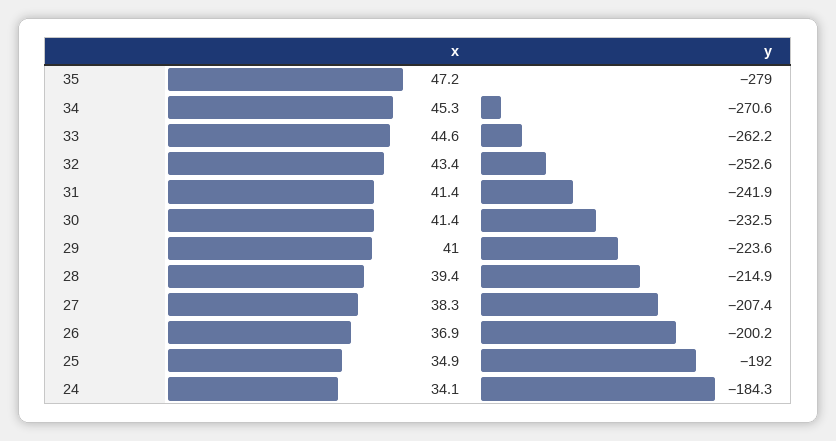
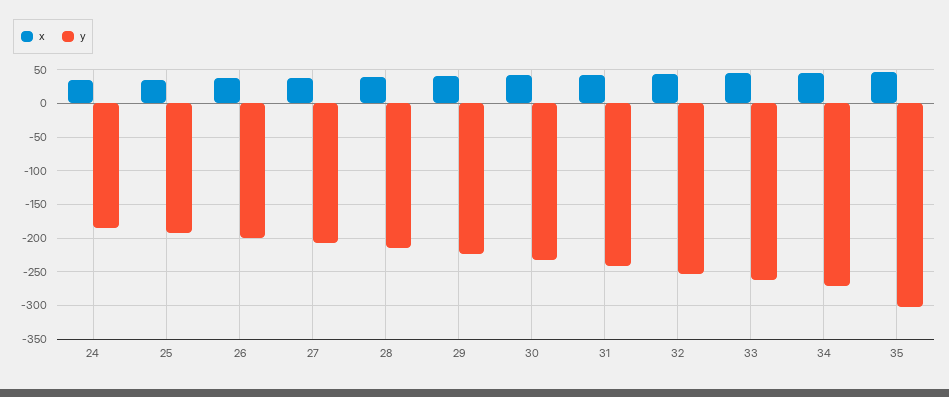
  {
    "x": {
      "35": 47.2,
      "34": 45.3,
      "33": 44.6,
      "32": 43.4,
      "31": 41.4,
      "30": 41.4,
      "29": 41,
      "28": 39.4,
      "27": 38.3,
      "26": 36.9,
      "25": 34.9,
      "24": 34.1
    },
    "y": {
-     "35": -279,
+     "35": -300,
      "34": -270.6,
      "33": -262.2,
      "32": -252.6,
      "31": -241.9,
      "30": -232.5,
      "29": -223.6,
      "28": -214.9,
      "27": -207.4,
      "26": -200.2,
      "25": -192,
      "24": -184.3
    }
  }

